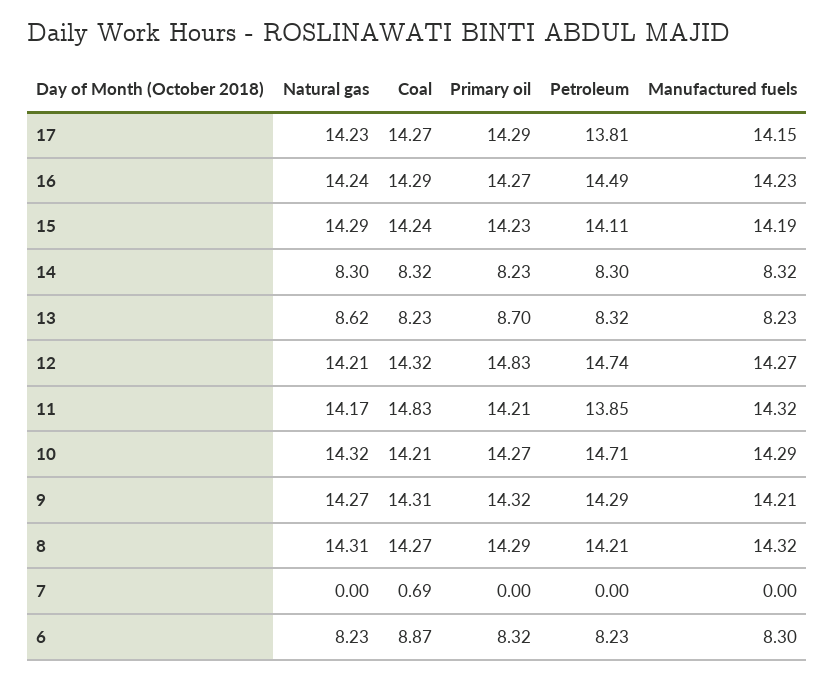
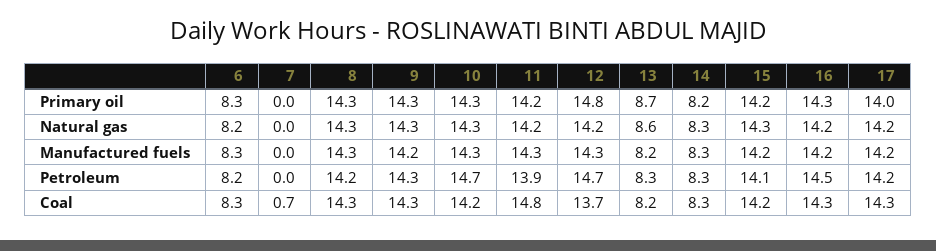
  {
    "Natural gas": {
      "17": 14.23,
      "16": 14.24,
      "15": 14.29,
      "14": 8.3,
      "13": 8.62,
      "12": 14.21,
      "11": 14.17,
      "10": 14.32,
      "9": 14.27,
      "8": 14.31,
      "7": 0,
      "6": 8.23
    },
    "Coal": {
      "17": 14.27,
      "16": 14.29,
      "15": 14.24,
      "14": 8.32,
      "13": 8.23,
-     "12": 14.32,
+     "12": 13.7,
      "11": 14.83,
      "10": 14.21,
      "9": 14.31,
      "8": 14.27,
      "7": 0.69,
-     "6": 8.87
+     "6": 8.3
    },
    "Primary oil": {
-     "17": 14.29,
+     "17": 14,
      "16": 14.27,
      "15": 14.23,
      "14": 8.23,
      "13": 8.7,
      "12": 14.83,
      "11": 14.21,
      "10": 14.27,
      "9": 14.32,
      "8": 14.29,
      "7": 0,
      "6": 8.32
    },
    "Petroleum": {
-     "17": 13.81,
+     "17": 14.2,
      "16": 14.49,
      "15": 14.11,
      "14": 8.3,
      "13": 8.32,
      "12": 14.74,
      "11": 13.85,
      "10": 14.71,
      "9": 14.29,
      "8": 14.21,
      "7": 0,
      "6": 8.23
    },
    "Manufactured fuels": {
      "17": 14.15,
      "16": 14.23,
      "15": 14.19,
      "14": 8.32,
      "13": 8.23,
      "12": 14.27,
      "11": 14.32,
      "10": 14.29,
      "9": 14.21,
      "8": 14.32,
      "7": 0,
      "6": 8.3
    }
  }

